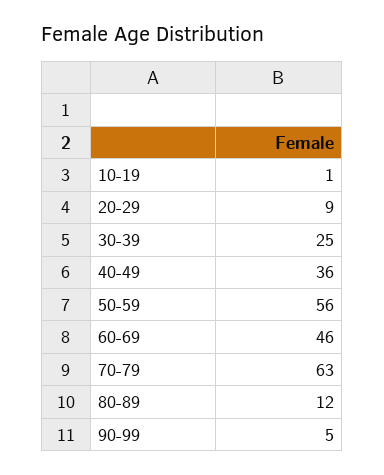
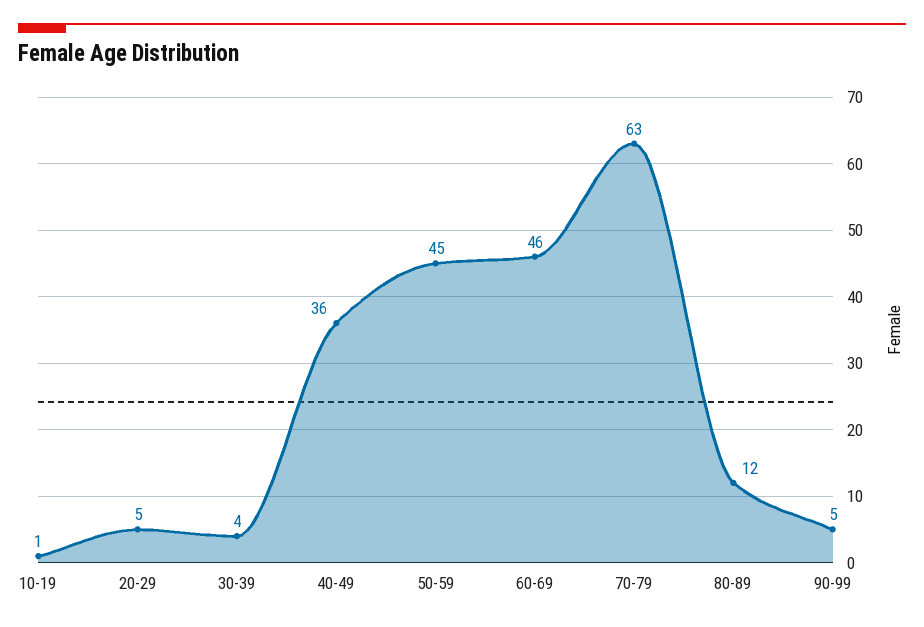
  {
    "10-19": 1,
-   "20-29": 9,
+   "20-29": 5,
-   "30-39": 25,
+   "30-39": 4,
    "40-49": 36,
-   "50-59": 56,
+   "50-59": 45,
    "60-69": 46,
    "70-79": 63,
    "80-89": 12,
    "90-99": 5
  }

